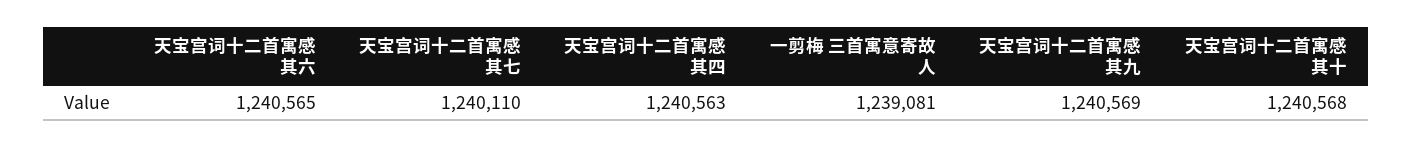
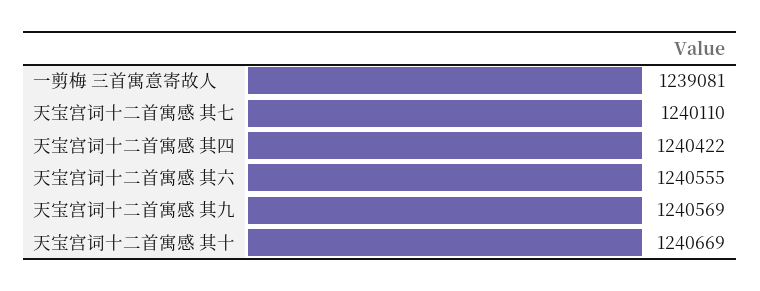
  {
-   "天宝宫词十二首寓感 其六": 1240565,
+   "天宝宫词十二首寓感 其六": 1240555,
    "天宝宫词十二首寓感 其七": 1240110,
-   "天宝宫词十二首寓感 其四": 1240563,
+   "天宝宫词十二首寓感 其四": 1240422,
    "一剪梅 三首寓意寄故人": 1239081,
    "天宝宫词十二首寓感 其九": 1240569,
-   "天宝宫词十二首寓感 其十": 1240568
+   "天宝宫词十二首寓感 其十": 1240669
  }

